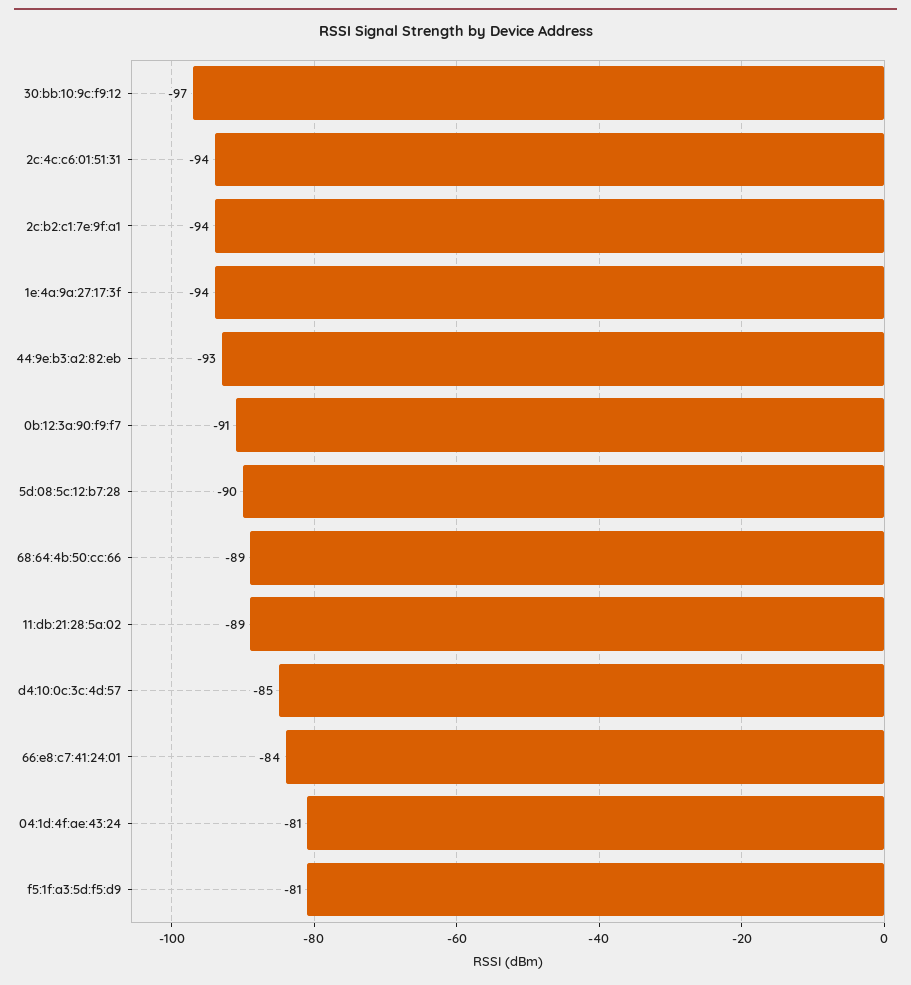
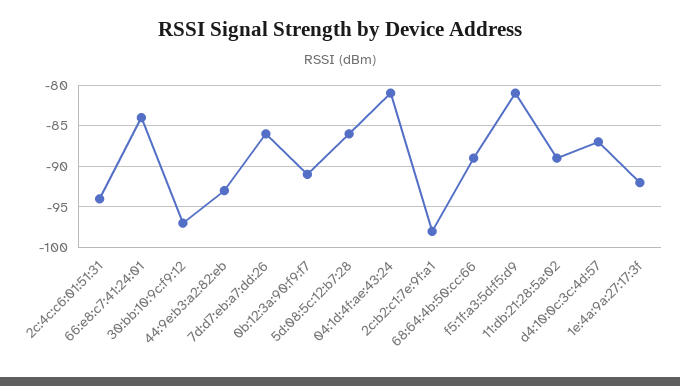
  {
    "30:bb:10:9c:f9:12": -97,
    "2c:4c:c6:01:51:31": -94,
-   "2c:b2:c1:7e:9f:a1": -94,
+   "2c:b2:c1:7e:9f:a1": -98,
-   "1e:4a:9a:27:17:3f": -94,
+   "1e:4a:9a:27:17:3f": -92,
    "44:9e:b3:a2:82:eb": -93,
    "0b:12:3a:90:f9:f7": -91,
-   "5d:08:5c:12:b7:28": -90,
+   "5d:08:5c:12:b7:28": -86,
    "68:64:4b:50:cc:66": -89,
    "11:db:21:28:5a:02": -89,
-   "d4:10:0c:3c:4d:57": -85,
+   "d4:10:0c:3c:4d:57": -87,
    "66:e8:c7:41:24:01": -84,
    "04:1d:4f:ae:43:24": -81,
-   "f5:1f:a3:5d:f5:d9": -81
+   "f5:1f:a3:5d:f5:d9": -81,
+   "7d:d7:eb:a7:dd:26": -86
  }

